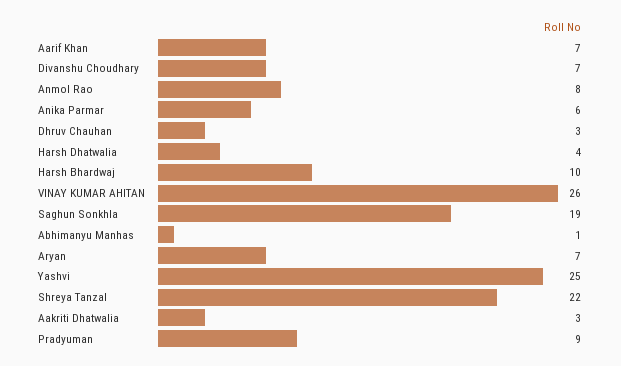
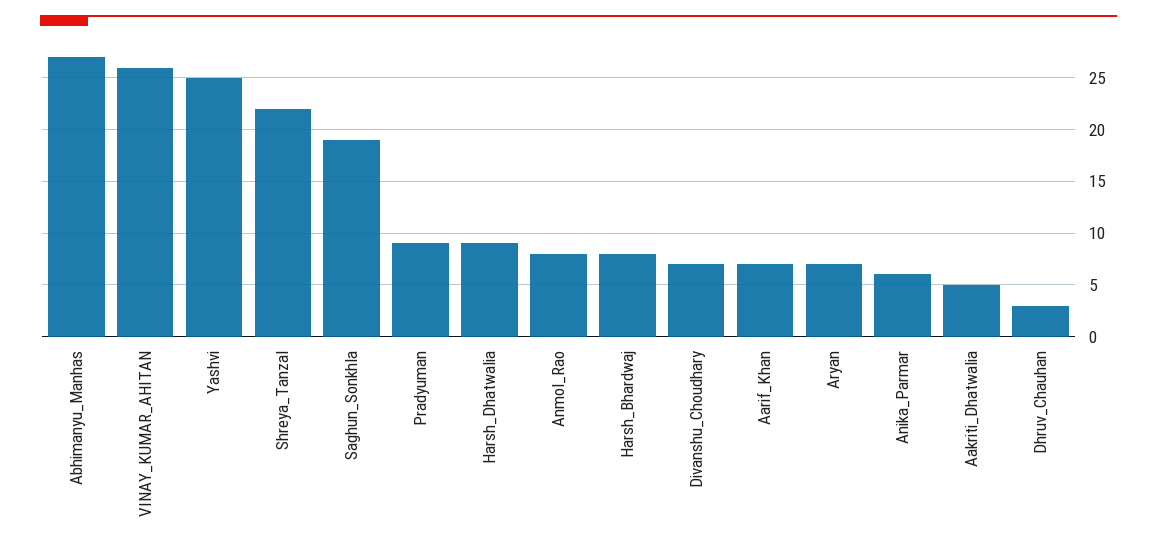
  {
    "Aarif Khan": 7,
    "Divanshu Choudhary": 7,
    "Anmol Rao": 8,
    "Anika Parmar": 6,
    "Dhruv Chauhan": 3,
-   "Harsh Dhatwalia": 4,
+   "Harsh Dhatwalia": 9,
-   "Harsh Bhardwaj": 10,
+   "Harsh Bhardwaj": 8,
    "VINAY KUMAR AHITAN": 26,
    "Saghun Sonkhla": 19,
-   "Abhimanyu Manhas": 1,
+   "Abhimanyu Manhas": 27,
    "Aryan": 7,
    "Yashvi": 25,
    "Shreya Tanzal": 22,
-   "Aakriti Dhatwalia": 3,
+   "Aakriti Dhatwalia": 5,
    "Pradyuman": 9
  }

